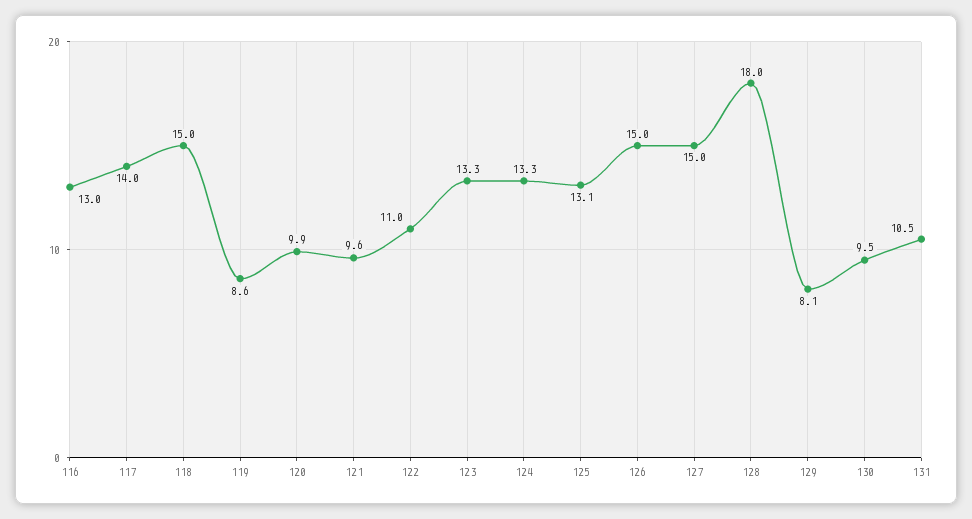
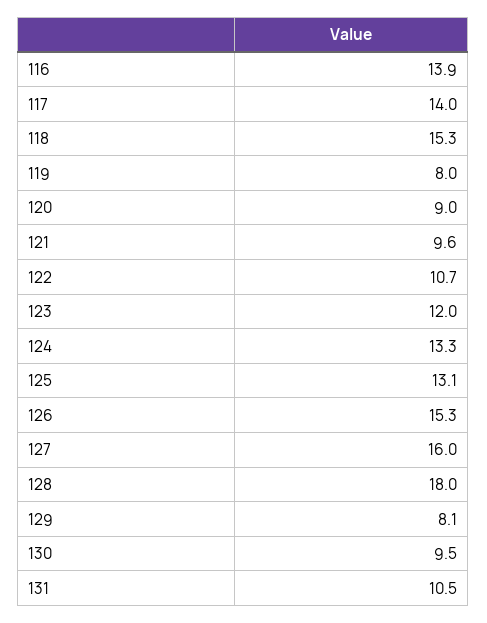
  {
-   "116": 13,
+   "116": 13.9,
    "117": 14,
-   "118": 15,
+   "118": 15.3,
-   "119": 8.6,
+   "119": 8,
-   "120": 9.9,
+   "120": 9,
    "121": 9.6,
-   "122": 11,
+   "122": 10.7,
-   "123": 13.3,
+   "123": 12,
    "124": 13.3,
    "125": 13.1,
-   "126": 15,
+   "126": 15.3,
-   "127": 15,
+   "127": 16,
    "128": 18,
    "129": 8.1,
    "130": 9.5,
    "131": 10.5
  }

